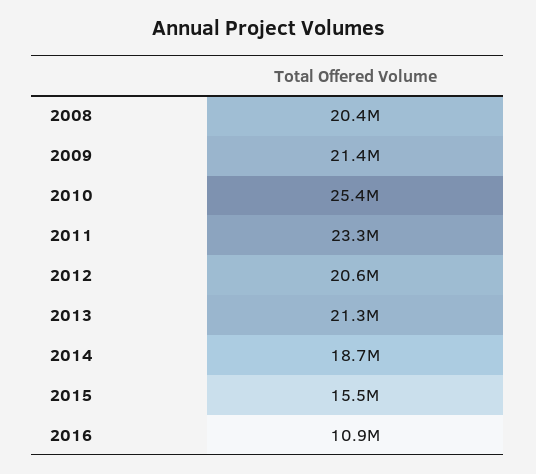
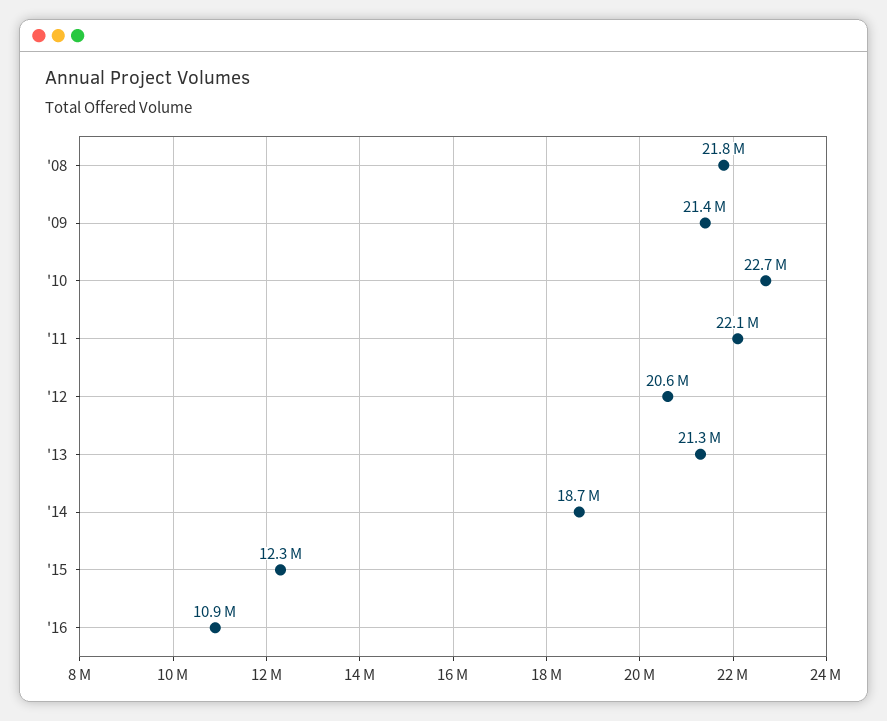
  {
-   "2008": 20400000,
+   "2008": 21800000,
    "2009": 21400000,
-   "2010": 25400000,
+   "2010": 22700000,
-   "2011": 23300000,
+   "2011": 22100000,
    "2012": 20600000,
    "2013": 21300000,
    "2014": 18700000,
-   "2015": 15500000,
+   "2015": 12300000,
    "2016": 10900000
  }

